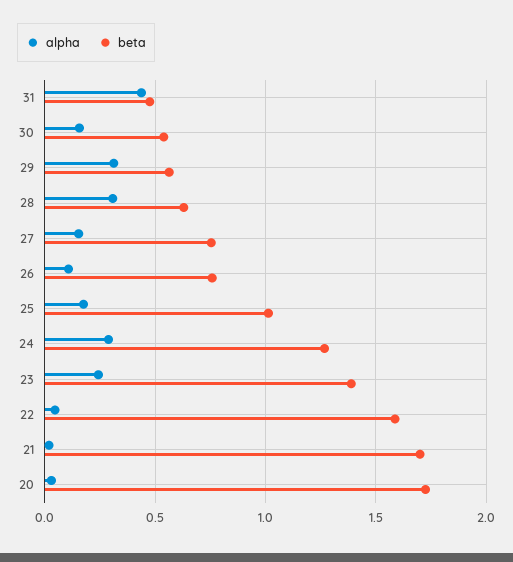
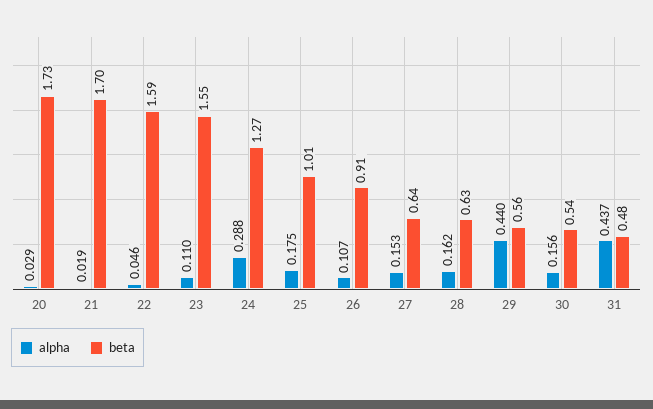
  {
    "alpha": {
      "31": 0.437,
      "30": 0.156,
-     "29": 0.3,
+     "29": 0.44,
-     "28": 0.3,
+     "28": 0.162,
      "27": 0.153,
      "26": 0.107,
      "25": 0.175,
      "24": 0.288,
-     "23": 0.25,
+     "23": 0.11,
      "22": 0.046,
      "21": 0.019,
      "20": 0.029
    },
    "beta": {
      "31": 0.48,
      "30": 0.54,
      "29": 0.56,
      "28": 0.63,
-     "27": 0.75,
+     "27": 0.64,
-     "26": 0.75,
+     "26": 0.91,
      "25": 1.01,
      "24": 1.27,
-     "23": 1.4,
+     "23": 1.55,
      "22": 1.59,
      "21": 1.7,
      "20": 1.73
    }
  }

